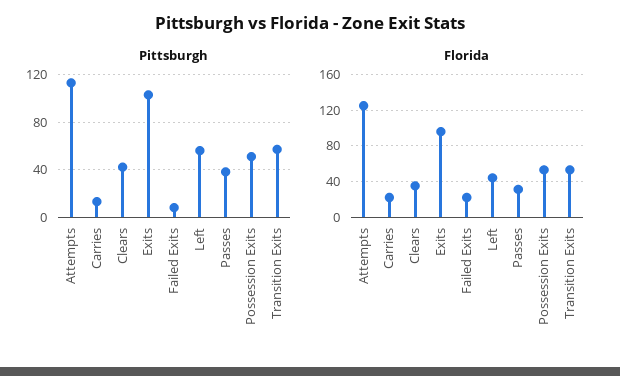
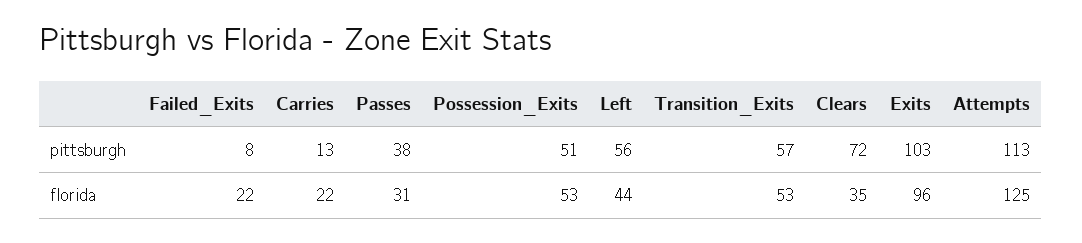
  {
    "Pittsburgh": {
      "Attempts": 113,
      "Carries": 13,
-     "Clears": 40,
+     "Clears": 72,
      "Exits": 103,
      "Failed Exits": 8,
      "Left": 56,
      "Passes": 38,
      "Possession Exits": 51,
      "Transition Exits": 57
    },
    "Florida": {
      "Attempts": 125,
      "Carries": 22,
      "Clears": 35,
      "Exits": 96,
      "Failed Exits": 22,
      "Left": 44,
      "Passes": 31,
      "Possession Exits": 53,
      "Transition Exits": 53
    }
  }

